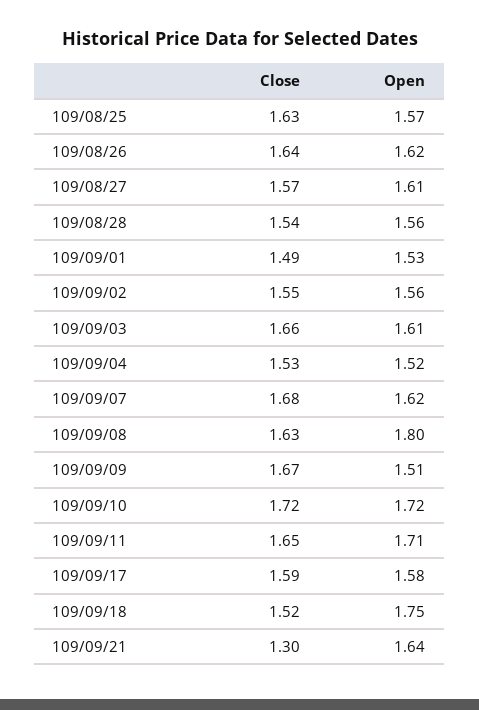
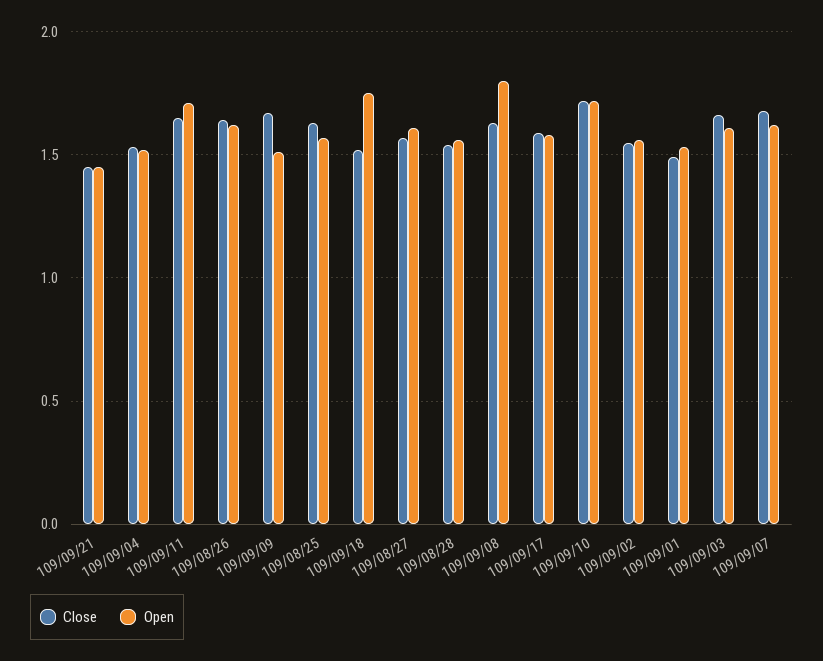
  {
    "Close": {
      "109/08/25": 1.63,
      "109/08/26": 1.64,
      "109/08/27": 1.57,
      "109/08/28": 1.54,
      "109/09/01": 1.49,
      "109/09/02": 1.55,
      "109/09/03": 1.66,
      "109/09/04": 1.53,
      "109/09/07": 1.68,
      "109/09/08": 1.63,
      "109/09/09": 1.67,
      "109/09/10": 1.72,
      "109/09/11": 1.65,
      "109/09/17": 1.59,
      "109/09/18": 1.52,
-     "109/09/21": 1.3
+     "109/09/21": 1.45
    },
    "Open": {
      "109/08/25": 1.57,
      "109/08/26": 1.62,
      "109/08/27": 1.61,
      "109/08/28": 1.56,
      "109/09/01": 1.53,
      "109/09/02": 1.56,
      "109/09/03": 1.61,
      "109/09/04": 1.52,
      "109/09/07": 1.62,
      "109/09/08": 1.8,
      "109/09/09": 1.51,
      "109/09/10": 1.72,
      "109/09/11": 1.71,
      "109/09/17": 1.58,
      "109/09/18": 1.75,
-     "109/09/21": 1.64
+     "109/09/21": 1.45
    }
  }

